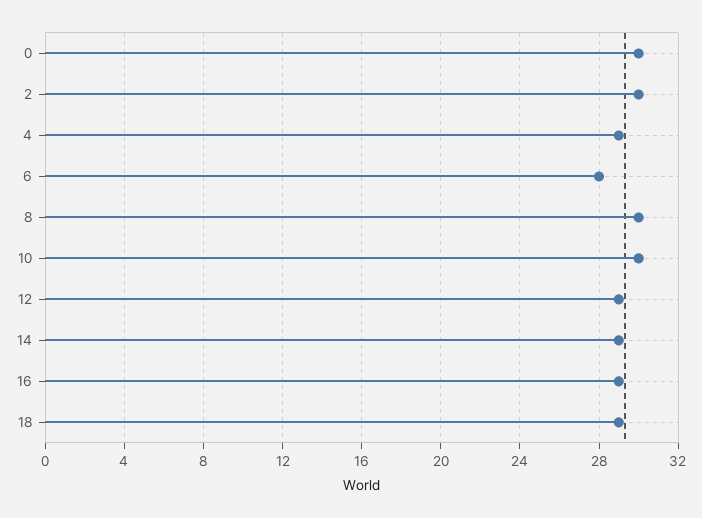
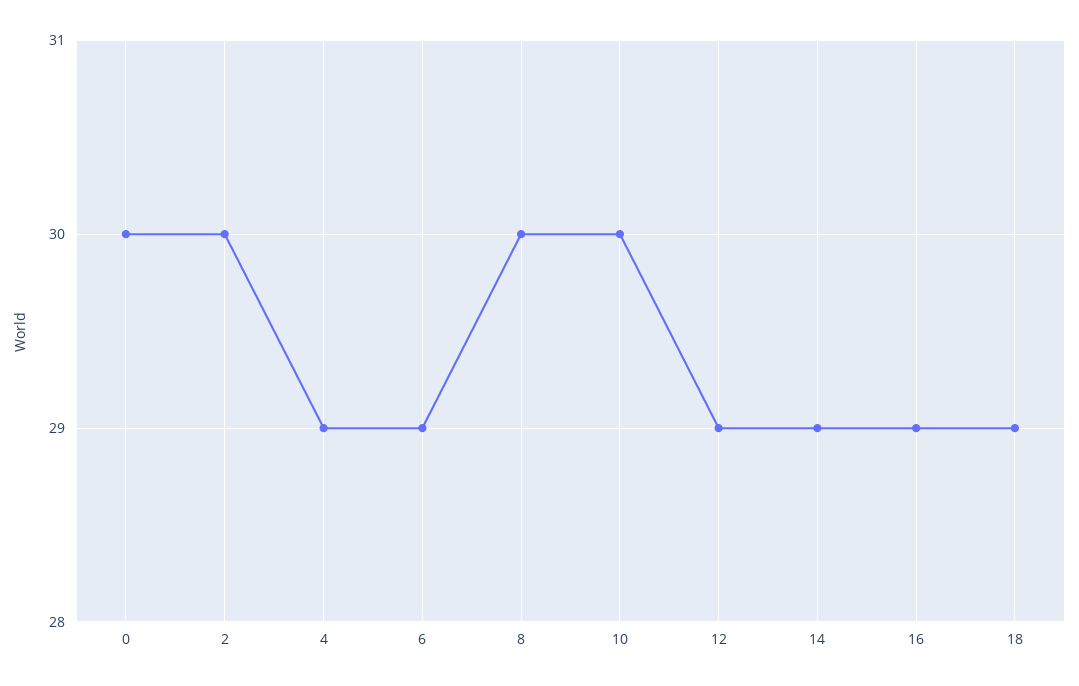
  {
    "0": 30,
    "2": 30,
    "4": 29,
-   "6": 28,
+   "6": 29,
    "8": 30,
    "10": 30,
    "12": 29,
    "14": 29,
    "16": 29,
    "18": 29
  }

